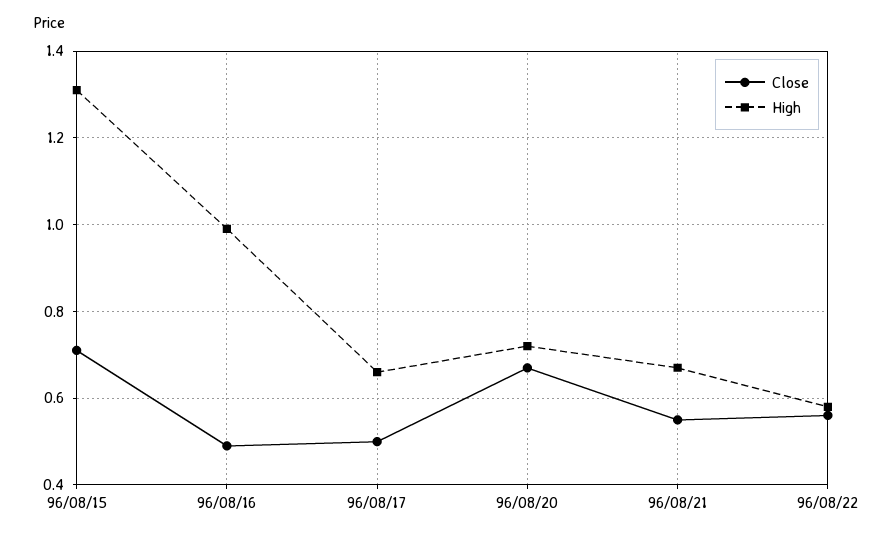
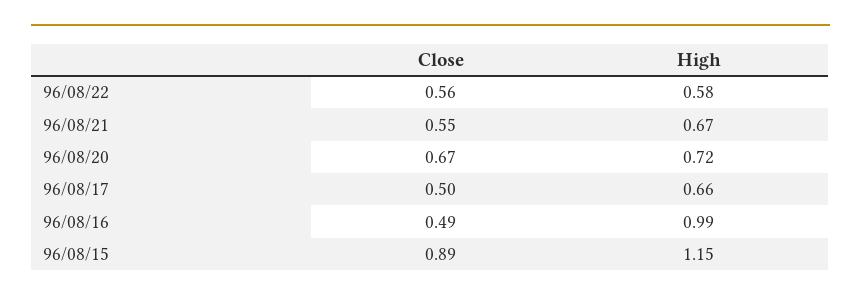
  {
    "Close": {
-     "96/08/15": 0.7,
+     "96/08/15": 0.89,
      "96/08/16": 0.49,
      "96/08/17": 0.5,
      "96/08/20": 0.67,
      "96/08/21": 0.55,
      "96/08/22": 0.56
    },
    "High": {
-     "96/08/15": 1.3,
+     "96/08/15": 1.15,
      "96/08/16": 0.99,
      "96/08/17": 0.66,
      "96/08/20": 0.72,
      "96/08/21": 0.67,
      "96/08/22": 0.58
    }
  }

